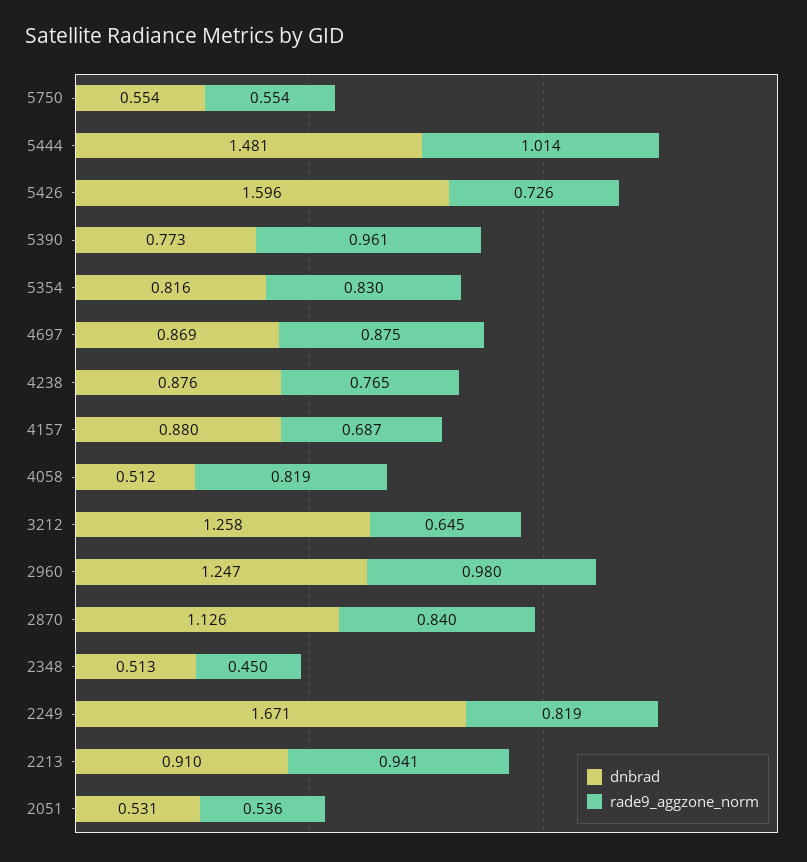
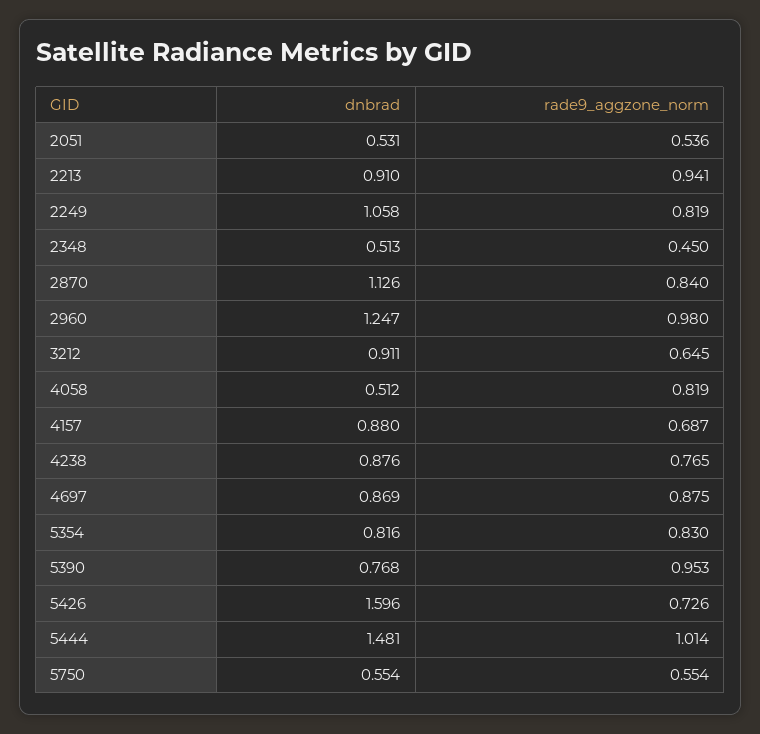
  {
    "dnbrad": {
      "5750": 0.554,
      "5444": 1.481,
      "5426": 1.596,
-     "5390": 0.773,
+     "5390": 0.768,
      "5354": 0.816,
      "4697": 0.869,
      "4238": 0.876,
      "4157": 0.88,
      "4058": 0.512,
-     "3212": 1.258,
+     "3212": 0.911,
      "2960": 1.247,
      "2870": 1.126,
      "2348": 0.513,
-     "2249": 1.671,
+     "2249": 1.058,
      "2213": 0.91,
      "2051": 0.531
    },
    "rade9_aggzone_norm": {
      "5750": 0.554,
      "5444": 1.014,
      "5426": 0.726,
-     "5390": 0.961,
+     "5390": 0.953,
      "5354": 0.83,
      "4697": 0.875,
      "4238": 0.765,
      "4157": 0.687,
      "4058": 0.819,
      "3212": 0.645,
      "2960": 0.98,
      "2870": 0.84,
      "2348": 0.45,
      "2249": 0.819,
      "2213": 0.941,
      "2051": 0.536
    }
  }

